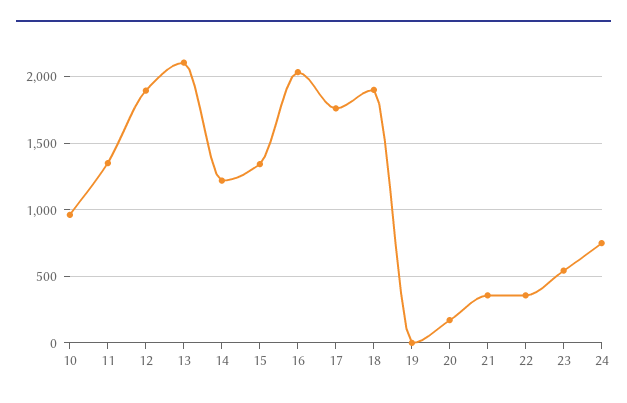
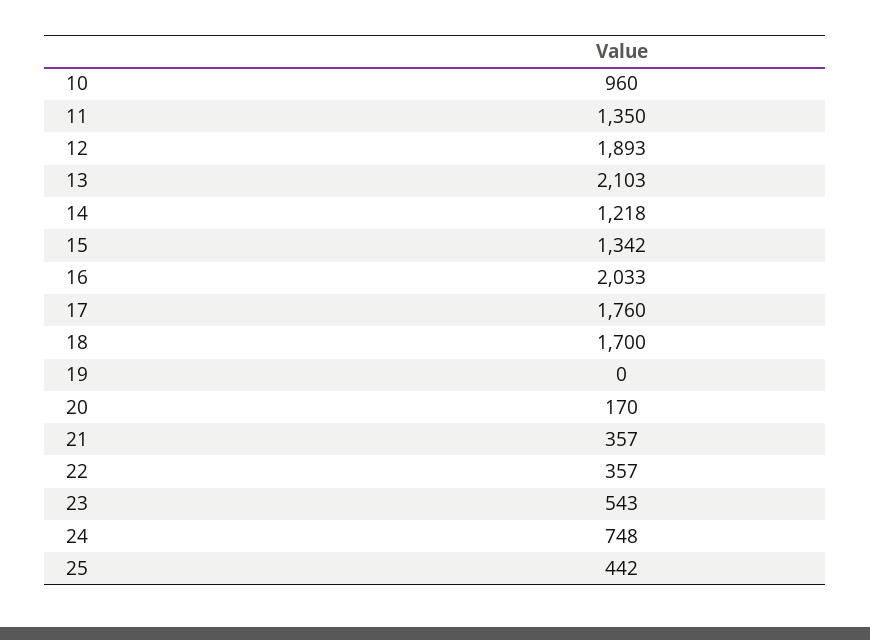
  {
    "10": 960,
    "11": 1350,
    "12": 1893,
    "13": 2103,
    "14": 1218,
    "15": 1342,
    "16": 2033,
    "17": 1760,
-   "18": 1900,
+   "18": 1700,
    "19": 0,
    "20": 170,
    "21": 357,
    "22": 357,
    "23": 543,
-   "24": 748
+   "24": 748,
+   "25": 442
  }

